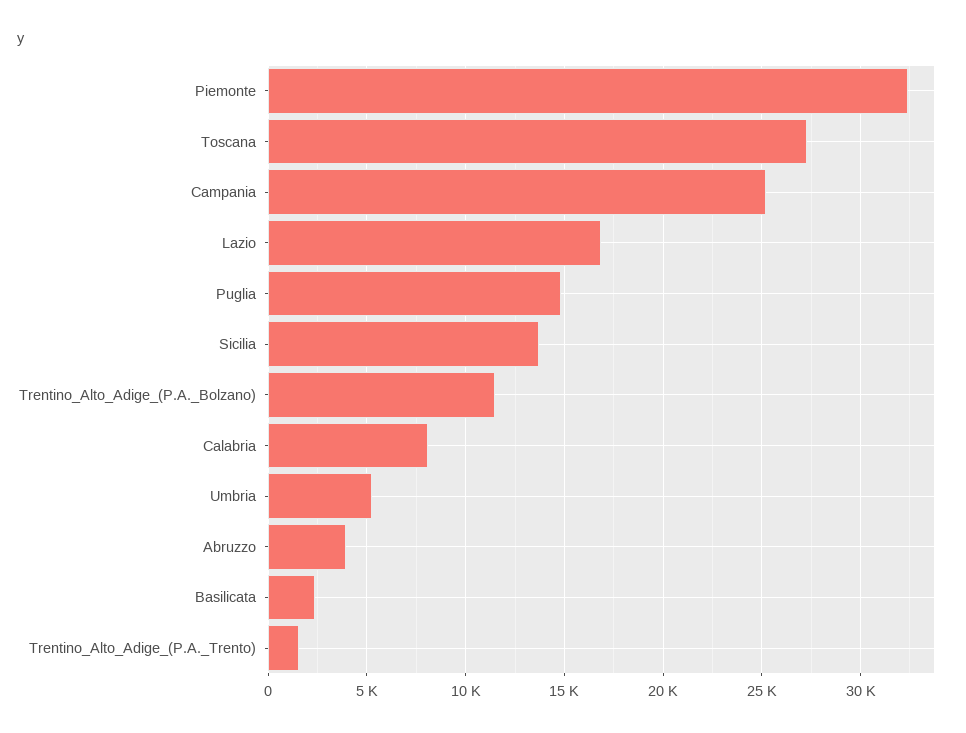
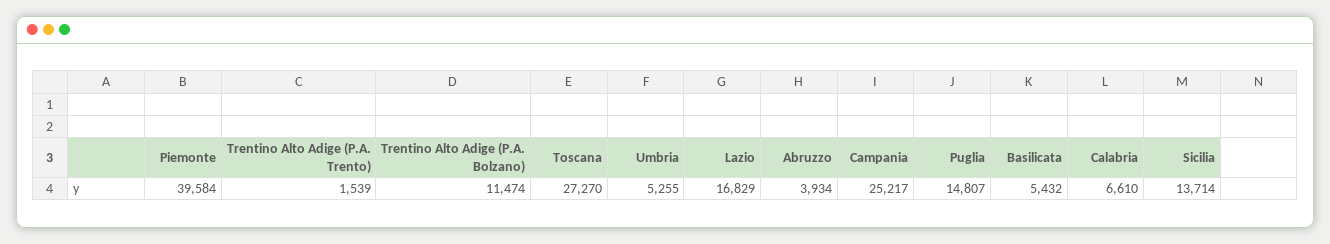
  {
-   "Piemonte": 32500,
+   "Piemonte": 39584,
    "Toscana": 27270,
    "Campania": 25217,
    "Lazio": 16829,
    "Puglia": 14807,
    "Sicilia": 13714,
    "Trentino_Alto_Adige_(P.A._Bolzano)": 11474,
-   "Calabria": 8000,
+   "Calabria": 6610,
    "Umbria": 5255,
    "Abruzzo": 3934,
-   "Basilicata": 2500,
+   "Basilicata": 5432,
    "Trentino_Alto_Adige_(P.A._Trento)": 1539
  }

